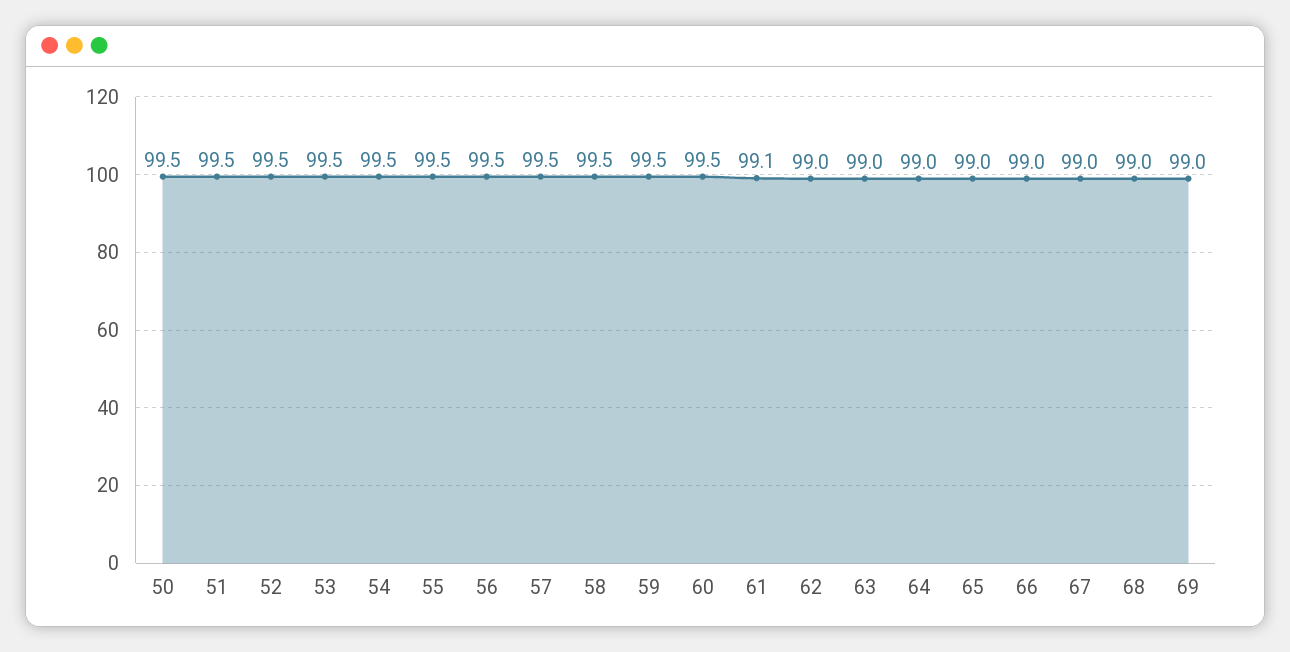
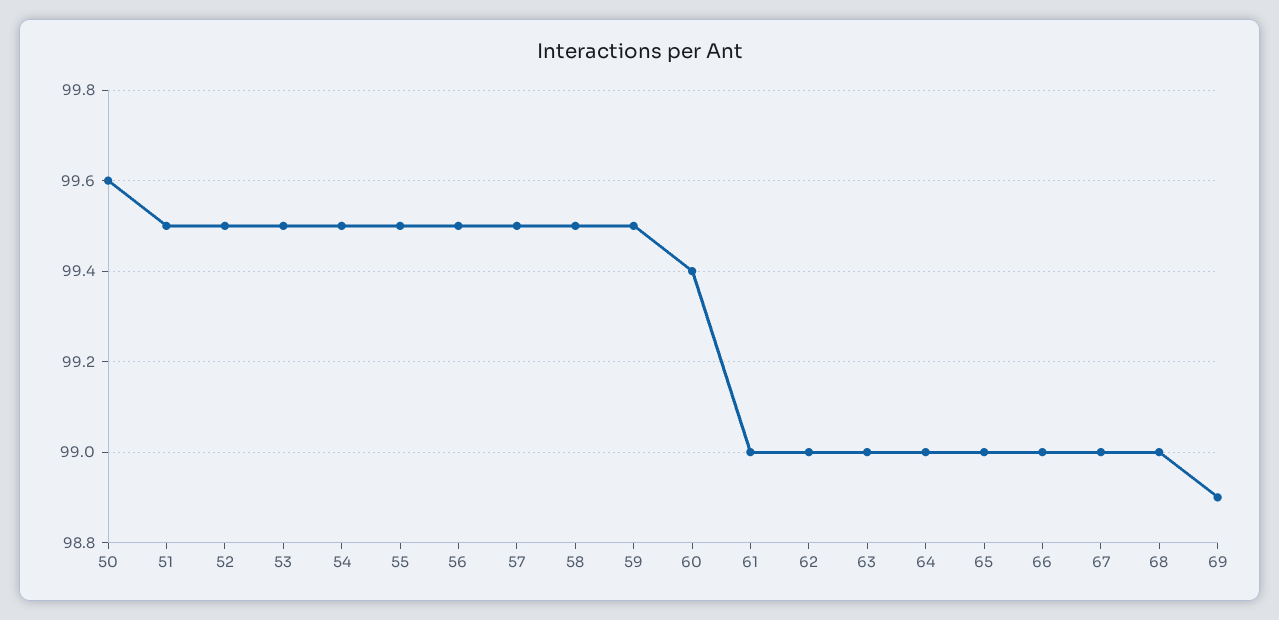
  {
-   "50": 99.5,
+   "50": 99.6,
    "51": 99.5,
    "52": 99.5,
    "53": 99.5,
    "54": 99.5,
    "55": 99.5,
    "56": 99.5,
    "57": 99.5,
    "58": 99.5,
    "59": 99.5,
-   "60": 99.5,
+   "60": 99.4,
-   "61": 99.1,
+   "61": 99,
    "62": 99,
    "63": 99,
    "64": 99,
    "65": 99,
    "66": 99,
    "67": 99,
    "68": 99,
-   "69": 99
+   "69": 98.9
  }

